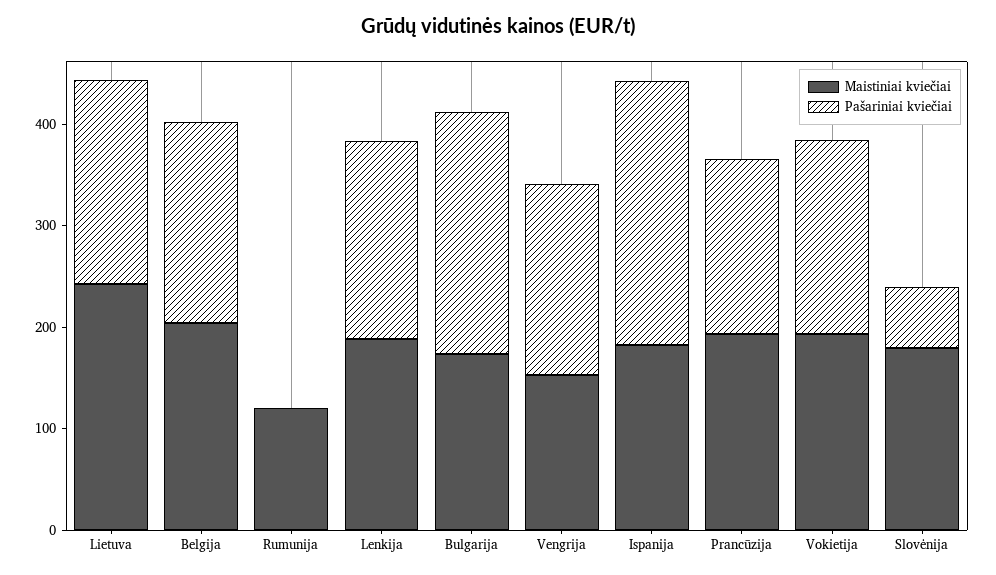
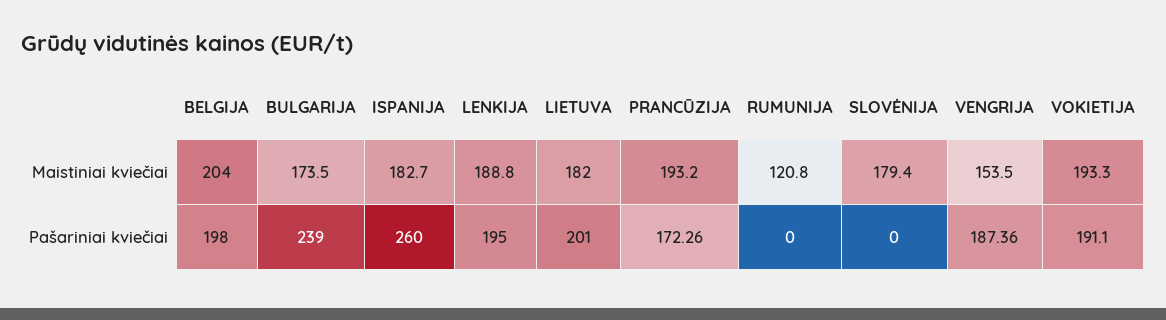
  {
    "Maistiniai kviečiai": {
-     "Lietuva": 240,
+     "Lietuva": 182,
      "Belgija": 204,
      "Rumunija": 120.8,
      "Lenkija": 188.8,
      "Bulgarija": 173.5,
      "Vengrija": 153.5,
      "Ispanija": 182.7,
      "Prancūzija": 193.2,
      "Vokietija": 193.3,
      "Slovėnija": 179.4
    },
    "Pašariniai kviečiai": {
      "Lietuva": 201,
      "Belgija": 198,
      "Rumunija": 0,
      "Lenkija": 195,
      "Bulgarija": 239,
      "Vengrija": 187.36,
      "Ispanija": 260,
      "Prancūzija": 172.26,
      "Vokietija": 191.1,
-     "Slovėnija": 60
+     "Slovėnija": 0
    }
  }

